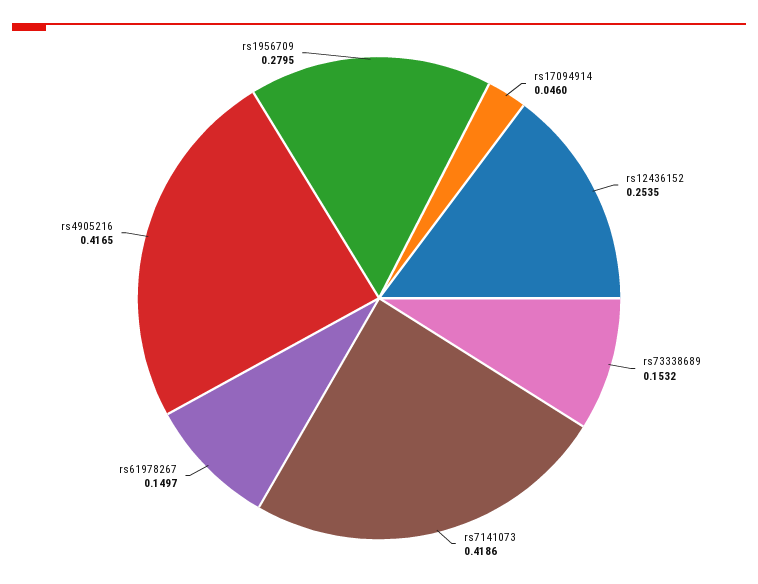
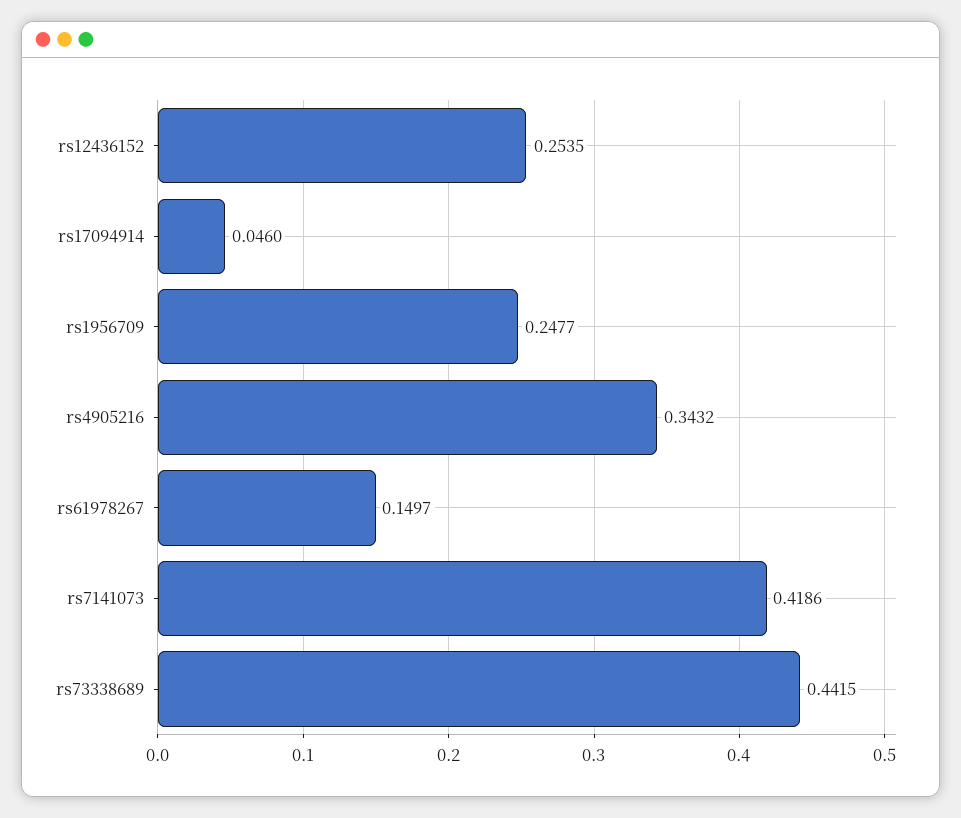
  {
    "rs17094914": 0.046,
    "rs12436152": 0.2535,
-   "rs73338689": 0.1532,
+   "rs73338689": 0.4415,
    "rs7141073": 0.4186,
    "rs61978267": 0.1497,
-   "rs4905216": 0.4165,
+   "rs4905216": 0.3432,
-   "rs1956709": 0.2795
+   "rs1956709": 0.2477
  }

